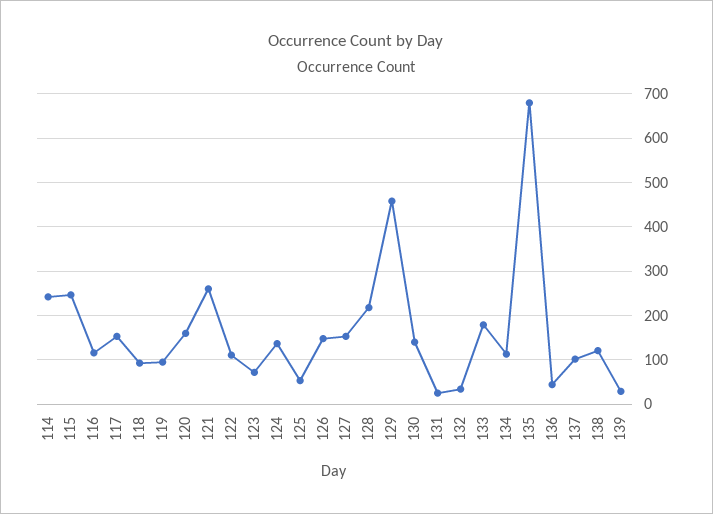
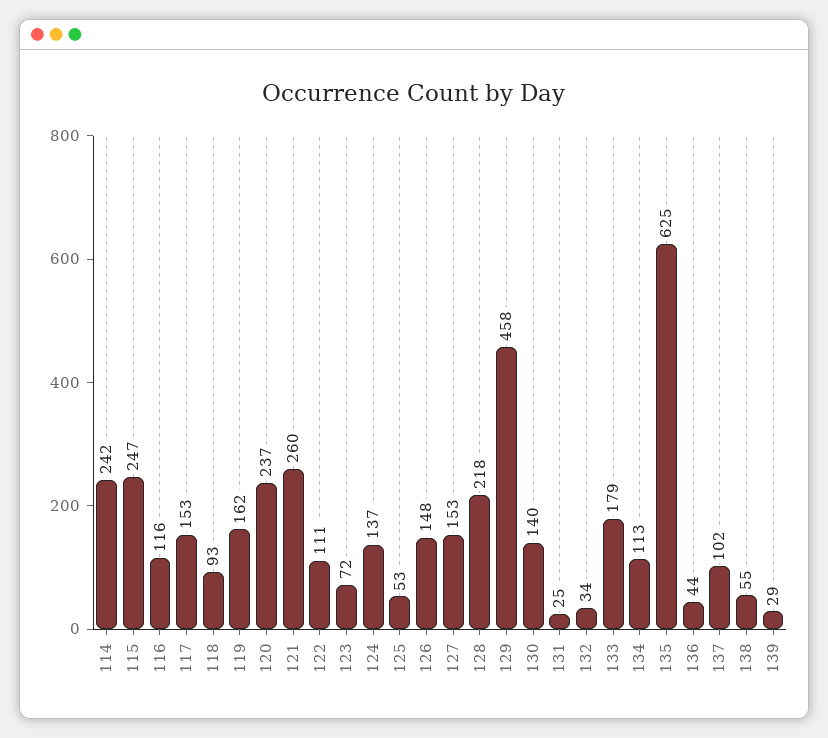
  {
    "114": 242,
    "115": 247,
    "116": 116,
    "117": 153,
    "118": 93,
-   "119": 100,
+   "119": 162,
-   "120": 160,
+   "120": 237,
    "121": 260,
    "122": 111,
    "123": 72,
    "124": 137,
    "125": 53,
    "126": 148,
    "127": 153,
    "128": 218,
    "129": 458,
    "130": 140,
    "131": 25,
    "132": 34,
    "133": 179,
    "134": 113,
-   "135": 680,
+   "135": 625,
    "136": 44,
    "137": 102,
-   "138": 120,
+   "138": 55,
    "139": 29
  }

